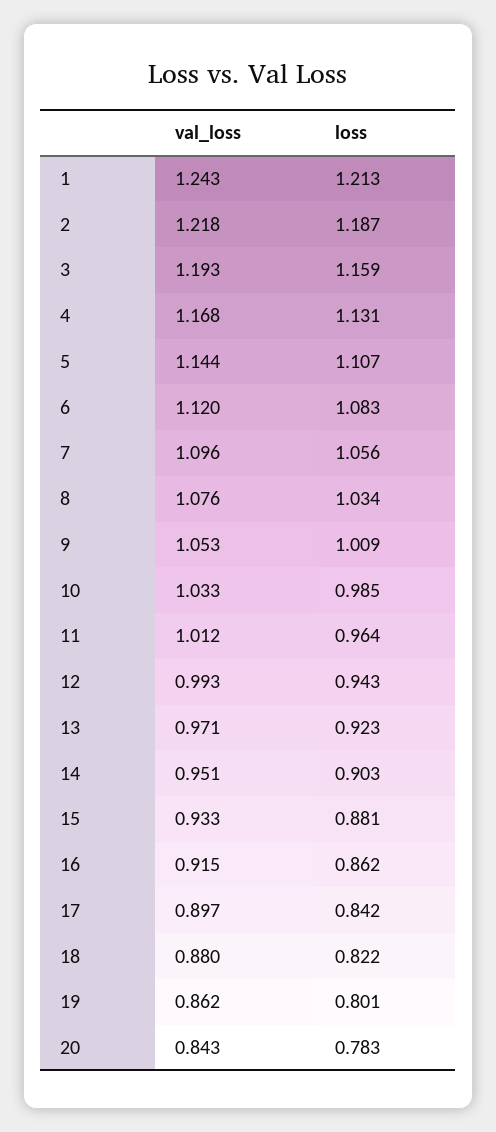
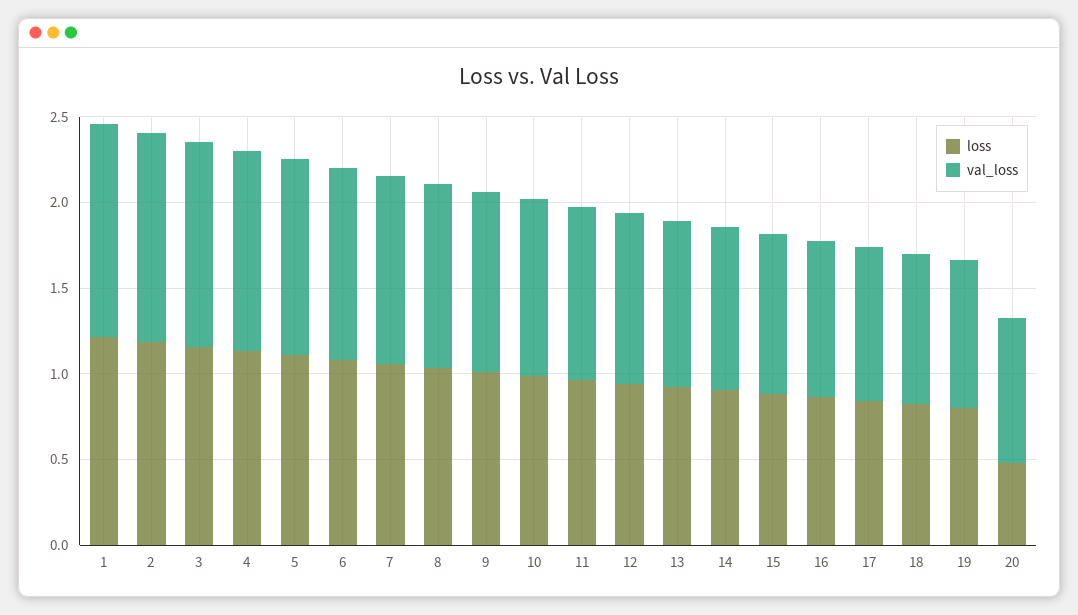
  {
    "val_loss": {
      "1": 1.243,
      "2": 1.218,
      "3": 1.193,
      "4": 1.168,
      "5": 1.144,
      "6": 1.12,
      "7": 1.096,
      "8": 1.076,
      "9": 1.053,
      "10": 1.033,
      "11": 1.012,
      "12": 0.993,
      "13": 0.971,
      "14": 0.951,
      "15": 0.933,
      "16": 0.915,
      "17": 0.897,
      "18": 0.88,
      "19": 0.862,
      "20": 0.843
    },
    "loss": {
      "1": 1.213,
      "2": 1.187,
      "3": 1.159,
      "4": 1.131,
      "5": 1.107,
      "6": 1.083,
      "7": 1.056,
      "8": 1.034,
      "9": 1.009,
      "10": 0.985,
      "11": 0.964,
      "12": 0.943,
      "13": 0.923,
      "14": 0.903,
      "15": 0.881,
      "16": 0.862,
      "17": 0.842,
      "18": 0.822,
      "19": 0.801,
-     "20": 0.783
+     "20": 0.5
    }
  }

